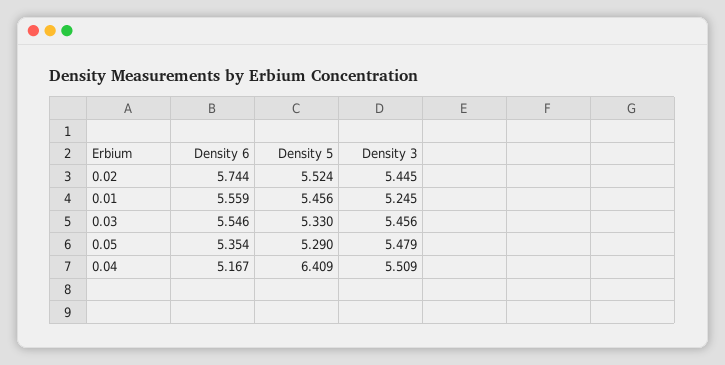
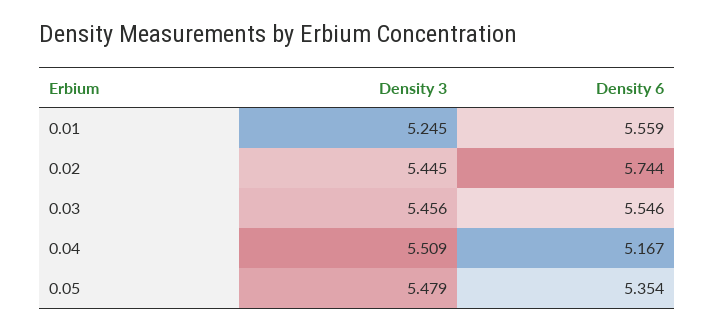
  {
    "Density 6": {
      "0.02": 5.744,
      "0.01": 5.559,
      "0.03": 5.546,
      "0.05": 5.354,
      "0.04": 5.167
    },
-   "Density 5": {
-     "0.02": 5.524,
-     "0.01": 5.456,
-     "0.03": 5.33,
-     "0.05": 5.29,
-     "0.04": 6.409
-   },
    "Density 3": {
      "0.02": 5.445,
      "0.01": 5.245,
      "0.03": 5.456,
      "0.05": 5.479,
      "0.04": 5.509
    }
  }

